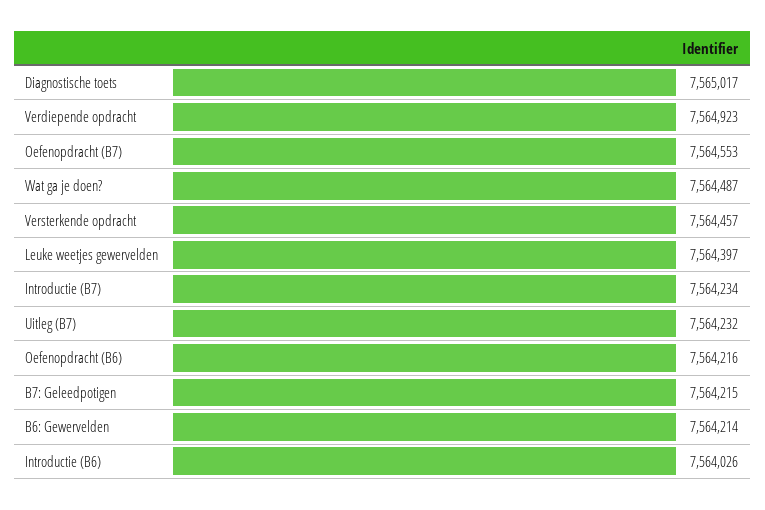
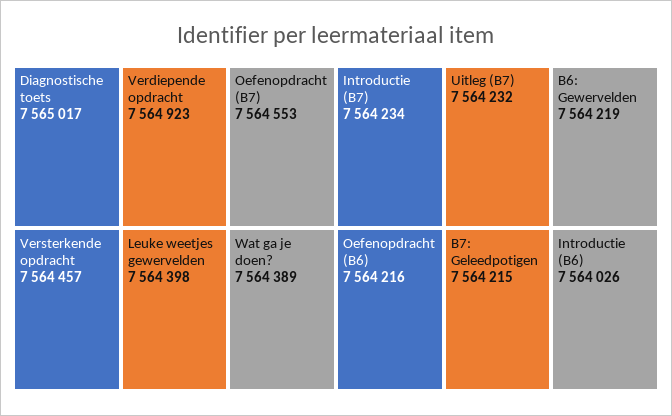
  {
    "Diagnostische toets": 7565017,
    "Verdiepende opdracht": 7564923,
    "Oefenopdracht (B7)": 7564553,
-   "Wat ga je doen?": 7564487,
+   "Wat ga je doen?": 7564389,
    "Versterkende opdracht": 7564457,
-   "Leuke weetjes gewervelden": 7564397,
+   "Leuke weetjes gewervelden": 7564398,
    "Introductie (B7)": 7564234,
    "Uitleg (B7)": 7564232,
    "Oefenopdracht (B6)": 7564216,
    "B7: Geleedpotigen": 7564215,
-   "B6: Gewervelden": 7564214,
+   "B6: Gewervelden": 7564219,
    "Introductie (B6)": 7564026
  }

